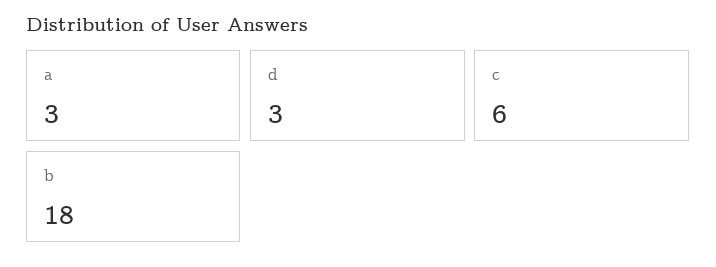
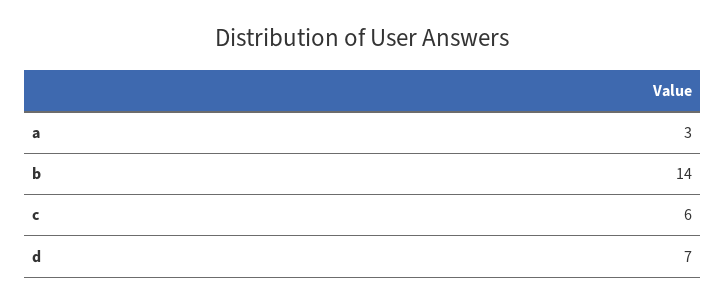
  {
    "a": 3,
-   "d": 3,
+   "d": 7,
    "c": 6,
-   "b": 18
+   "b": 14
  }

